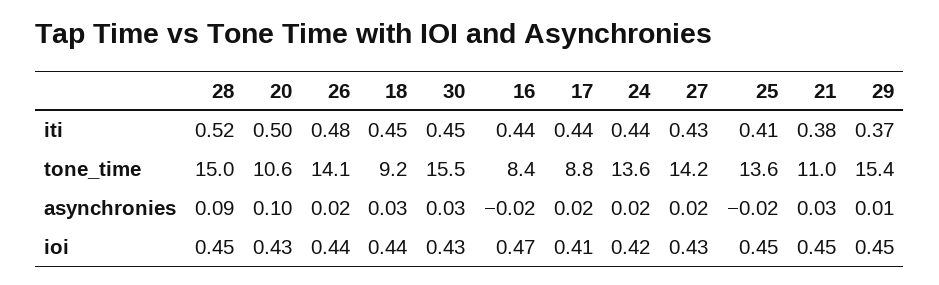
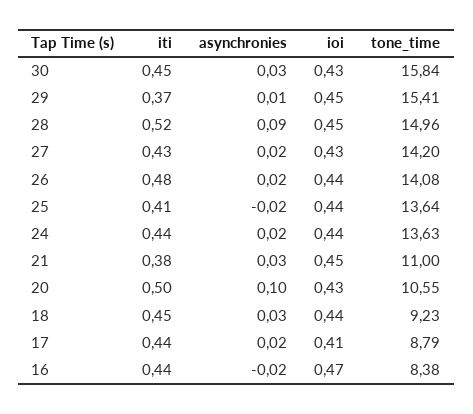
  {
    "28": {
      "iti": 0.52,
      "tone_time": 14.96,
      "asynchronies": 0.09,
      "ioi": 0.45
    },
    "20": {
      "iti": 0.5,
      "tone_time": 10.55,
      "asynchronies": 0.1,
      "ioi": 0.43
    },
    "26": {
      "iti": 0.48,
      "tone_time": 14.08,
      "asynchronies": 0.02,
      "ioi": 0.44
    },
    "18": {
      "iti": 0.45,
      "tone_time": 9.23,
      "asynchronies": 0.03,
      "ioi": 0.44
    },
    "30": {
      "iti": 0.45,
-     "tone_time": 15.5,
+     "tone_time": 15.84,
      "asynchronies": 0.03,
      "ioi": 0.43
    },
    "16": {
      "iti": 0.44,
      "tone_time": 8.38,
      "asynchronies": -0.02,
      "ioi": 0.47
    },
    "17": {
      "iti": 0.44,
      "tone_time": 8.79,
      "asynchronies": 0.02,
      "ioi": 0.41
    },
    "24": {
      "iti": 0.44,
      "tone_time": 13.63,
      "asynchronies": 0.02,
-     "ioi": 0.42
+     "ioi": 0.44
    },
    "27": {
      "iti": 0.43,
      "tone_time": 14.2,
      "asynchronies": 0.02,
      "ioi": 0.43
    },
    "25": {
      "iti": 0.41,
      "tone_time": 13.64,
      "asynchronies": -0.02,
-     "ioi": 0.45
+     "ioi": 0.44
    },
    "21": {
      "iti": 0.38,
      "tone_time": 11,
      "asynchronies": 0.03,
      "ioi": 0.45
    },
    "29": {
      "iti": 0.37,
      "tone_time": 15.41,
      "asynchronies": 0.01,
      "ioi": 0.45
    }
  }

